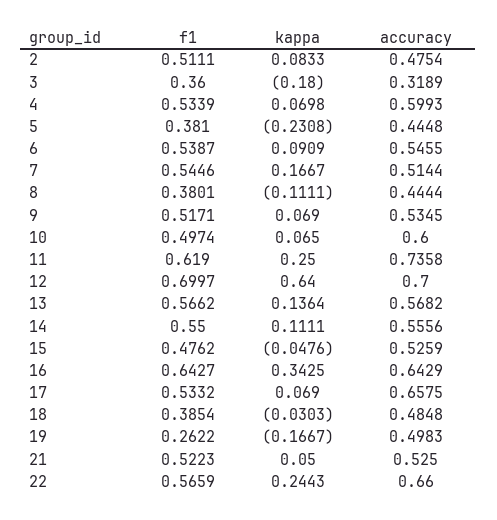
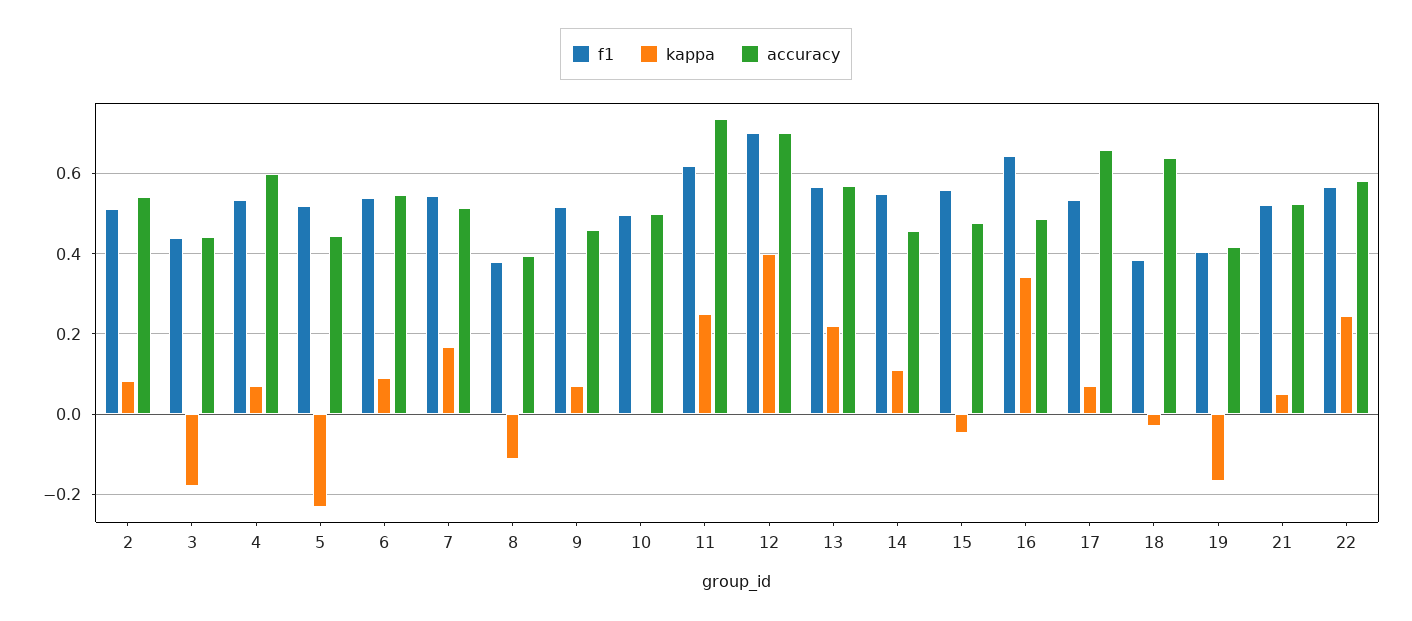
  {
    "f1": {
      "2": 0.5111,
-     "3": 0.36,
+     "3": 0.44,
      "4": 0.5339,
-     "5": 0.381,
+     "5": 0.52,
      "6": 0.5387,
      "7": 0.5446,
      "8": 0.3801,
      "9": 0.5171,
      "10": 0.4974,
      "11": 0.619,
      "12": 0.6997,
      "13": 0.5662,
      "14": 0.55,
-     "15": 0.4762,
+     "15": 0.56,
      "16": 0.6427,
      "17": 0.5332,
      "18": 0.3854,
-     "19": 0.2622,
+     "19": 0.4,
      "21": 0.5223,
      "22": 0.5659
    },
    "kappa": {
      "2": 0.0833,
      "3": -0.18,
      "4": 0.0698,
      "5": -0.2308,
      "6": 0.0909,
      "7": 0.1667,
      "8": -0.1111,
      "9": 0.069,
-     "10": 0.065,
+     "10": 0,
      "11": 0.25,
-     "12": 0.64,
+     "12": 0.4,
-     "13": 0.1364,
+     "13": 0.22,
      "14": 0.1111,
      "15": -0.0476,
      "16": 0.3425,
      "17": 0.069,
      "18": -0.0303,
      "19": -0.1667,
      "21": 0.05,
      "22": 0.2443
    },
    "accuracy": {
-     "2": 0.4754,
+     "2": 0.54,
-     "3": 0.3189,
+     "3": 0.44,
      "4": 0.5993,
      "5": 0.4448,
      "6": 0.5455,
      "7": 0.5144,
-     "8": 0.4444,
+     "8": 0.4,
-     "9": 0.5345,
+     "9": 0.46,
-     "10": 0.6,
+     "10": 0.5,
      "11": 0.7358,
      "12": 0.7,
      "13": 0.5682,
-     "14": 0.5556,
+     "14": 0.46,
-     "15": 0.5259,
+     "15": 0.48,
-     "16": 0.6429,
+     "16": 0.48,
      "17": 0.6575,
-     "18": 0.4848,
+     "18": 0.64,
-     "19": 0.4983,
+     "19": 0.42,
      "21": 0.525,
-     "22": 0.66
+     "22": 0.58
    }
  }

